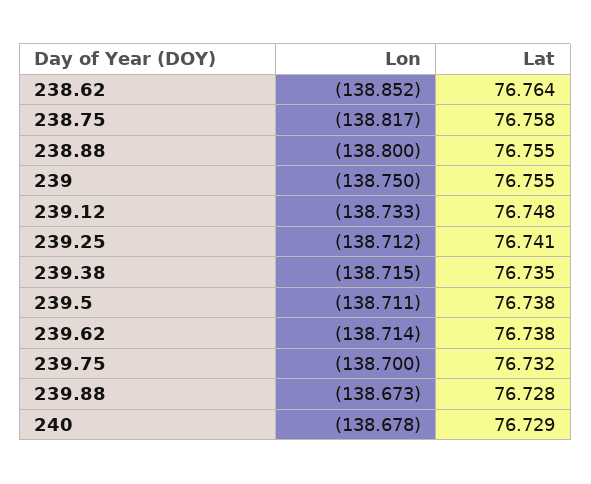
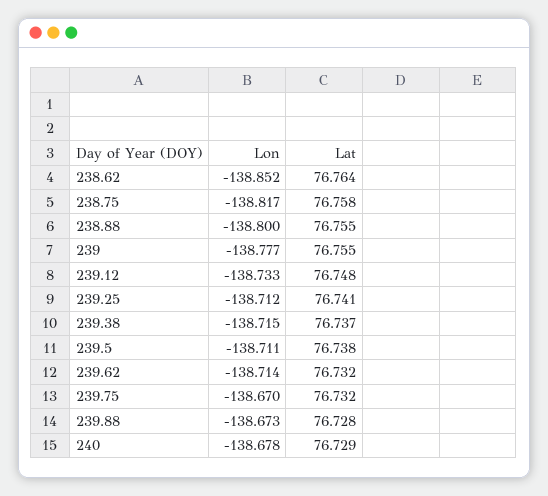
  {
    "Lon": {
      "238.62": -138.852,
      "238.75": -138.817,
      "238.88": -138.8,
-     "239": -138.75,
+     "239": -138.777,
      "239.12": -138.733,
      "239.25": -138.712,
      "239.38": -138.715,
      "239.5": -138.711,
      "239.62": -138.714,
-     "239.75": -138.7,
+     "239.75": -138.67,
      "239.88": -138.673,
      "240": -138.678
    },
    "Lat": {
      "238.62": 76.764,
      "238.75": 76.758,
      "238.88": 76.755,
      "239": 76.755,
      "239.12": 76.748,
      "239.25": 76.741,
-     "239.38": 76.735,
+     "239.38": 76.737,
      "239.5": 76.738,
-     "239.62": 76.738,
+     "239.62": 76.732,
      "239.75": 76.732,
      "239.88": 76.728,
      "240": 76.729
    }
  }

